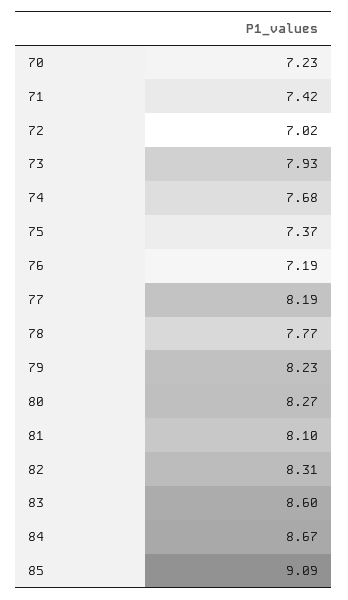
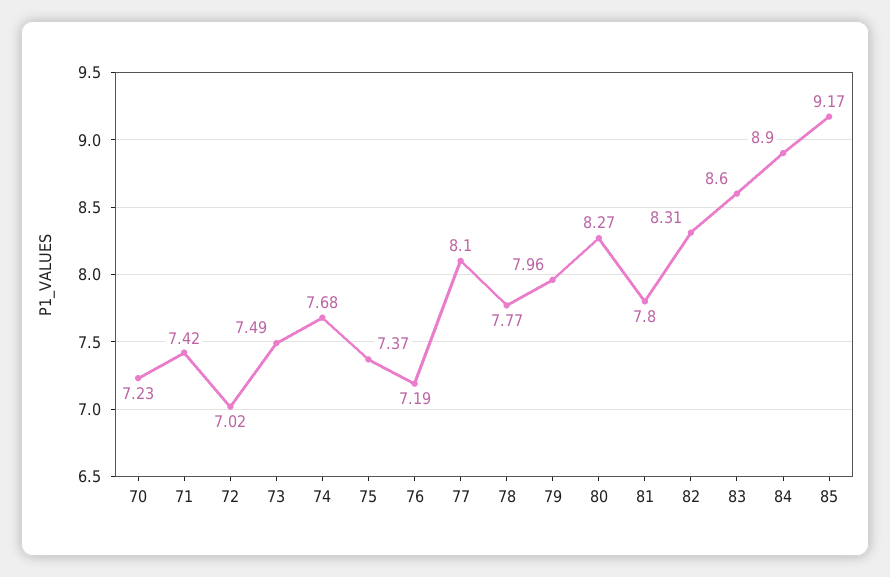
  {
    "70": 7.23,
    "71": 7.42,
    "72": 7.02,
-   "73": 7.93,
+   "73": 7.49,
    "74": 7.68,
    "75": 7.37,
    "76": 7.19,
-   "77": 8.19,
+   "77": 8.1,
    "78": 7.77,
-   "79": 8.23,
+   "79": 7.96,
    "80": 8.27,
-   "81": 8.1,
+   "81": 7.8,
    "82": 8.31,
    "83": 8.6,
-   "84": 8.67,
+   "84": 8.9,
-   "85": 9.09
+   "85": 9.17
  }

